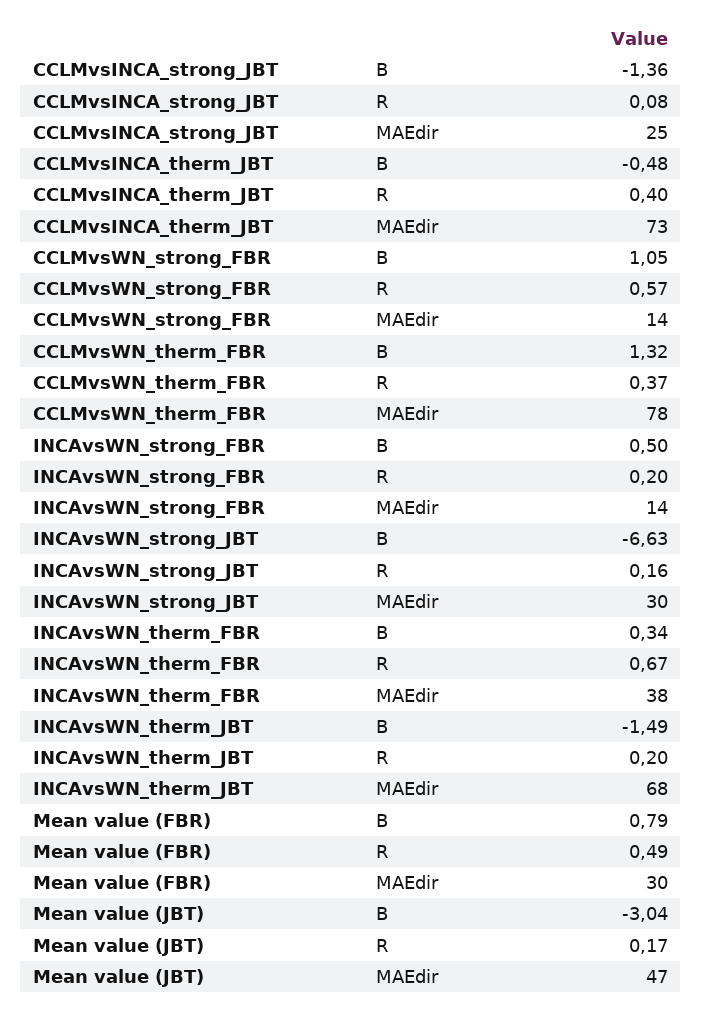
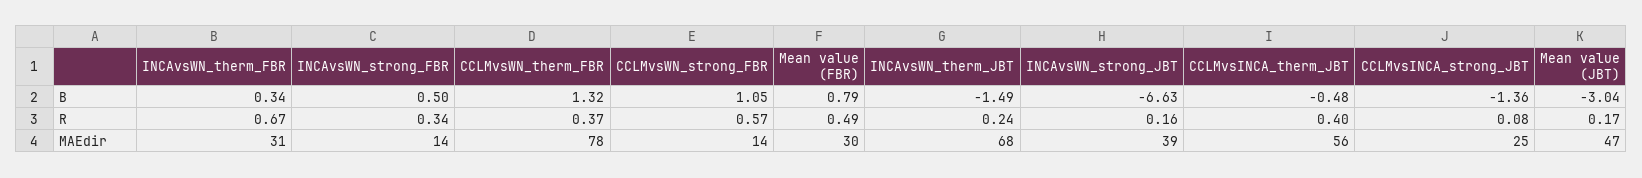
  {
    "CCLMvsINCA_strong_JBT": {
      "B": -1.36,
      "R": 0.08,
      "MAEdir": 25
    },
    "CCLMvsINCA_therm_JBT": {
      "B": -0.48,
      "R": 0.4,
-     "MAEdir": 73
+     "MAEdir": 56
    },
    "CCLMvsWN_strong_FBR": {
      "B": 1.05,
      "R": 0.57,
      "MAEdir": 14
    },
    "CCLMvsWN_therm_FBR": {
      "B": 1.32,
      "R": 0.37,
      "MAEdir": 78
    },
    "INCAvsWN_strong_FBR": {
      "B": 0.5,
-     "R": 0.2,
+     "R": 0.34,
      "MAEdir": 14
    },
    "INCAvsWN_strong_JBT": {
      "B": -6.63,
      "R": 0.16,
-     "MAEdir": 30
+     "MAEdir": 39
    },
    "INCAvsWN_therm_FBR": {
      "B": 0.34,
      "R": 0.67,
-     "MAEdir": 38
+     "MAEdir": 31
    },
    "INCAvsWN_therm_JBT": {
      "B": -1.49,
-     "R": 0.2,
+     "R": 0.24,
      "MAEdir": 68
    },
    "Mean value (FBR)": {
      "B": 0.79,
      "R": 0.49,
      "MAEdir": 30
    },
    "Mean value (JBT)": {
      "B": -3.04,
      "R": 0.17,
      "MAEdir": 47
    }
  }

